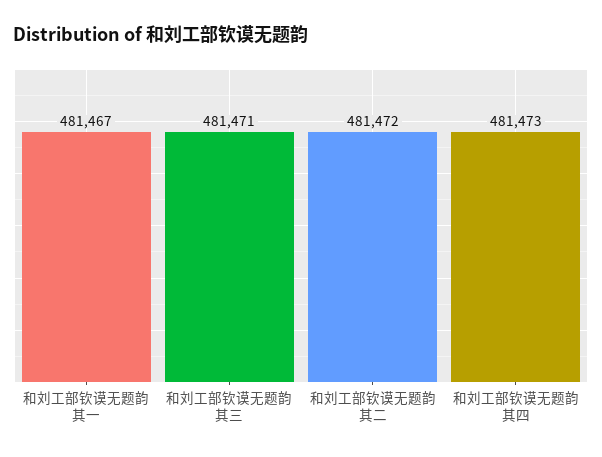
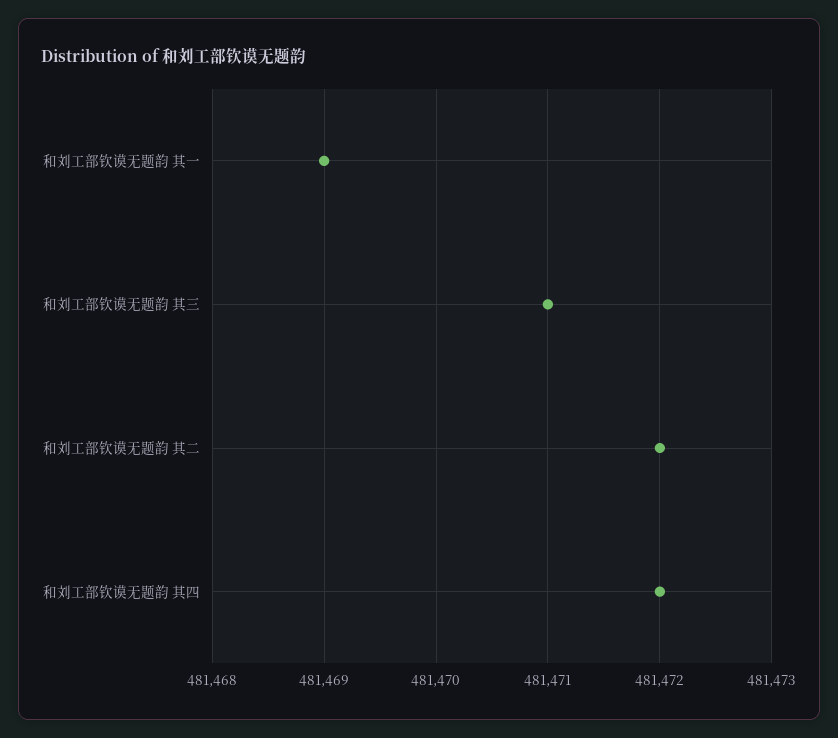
  {
-   "和刘工部钦谟无题韵 其一": 481467,
+   "和刘工部钦谟无题韵 其一": 481469,
    "和刘工部钦谟无题韵 其三": 481471,
    "和刘工部钦谟无题韵 其二": 481472,
-   "和刘工部钦谟无题韵 其四": 481473
+   "和刘工部钦谟无题韵 其四": 481472
  }

